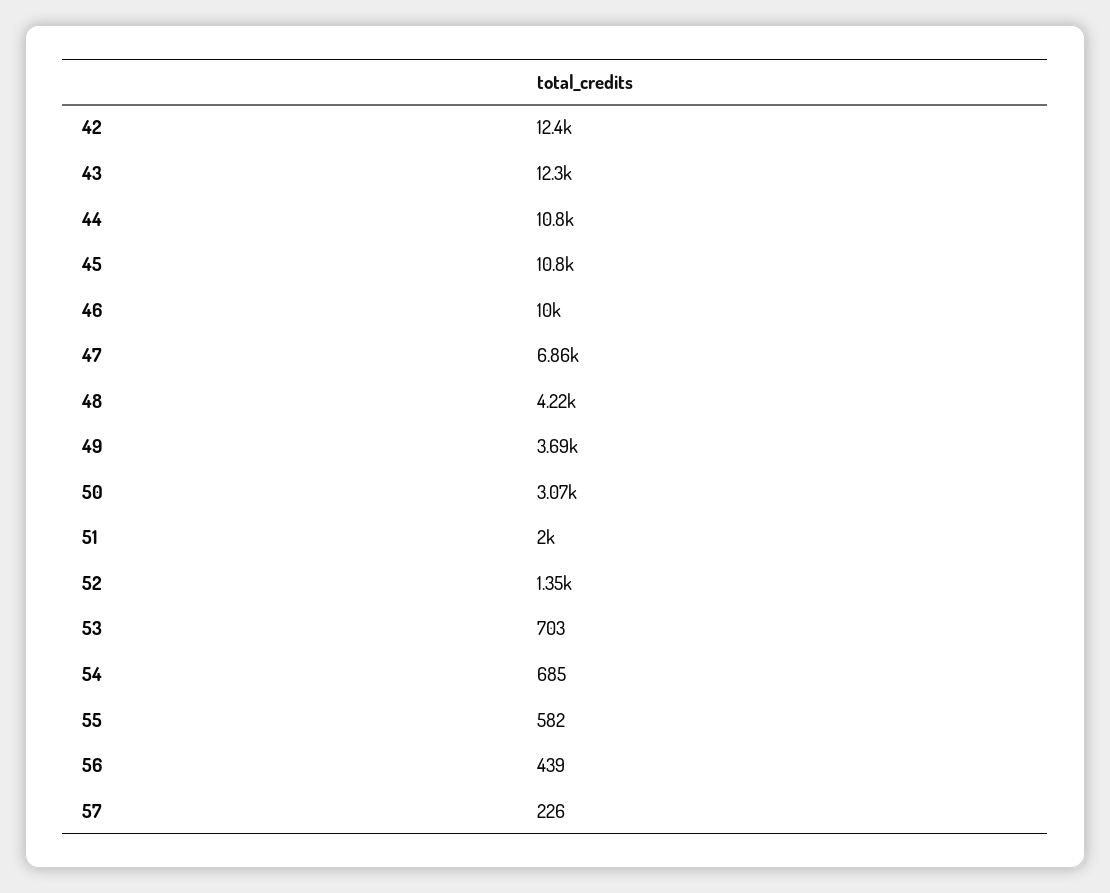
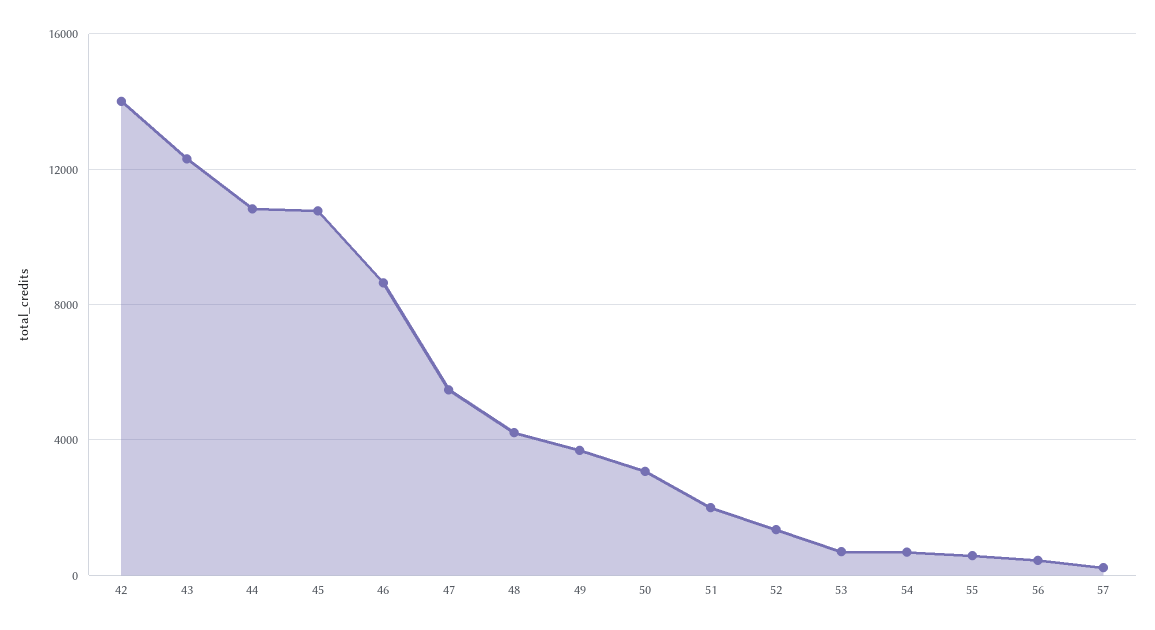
  {
-   "42": 12400,
+   "42": 14000,
    "43": 12300,
    "44": 10800,
    "45": 10800,
-   "46": 10000,
+   "46": 8500,
-   "47": 6860,
+   "47": 5500,
    "48": 4220,
    "49": 3690,
    "50": 3070,
    "51": 2000,
    "52": 1350,
    "53": 703,
    "54": 685,
    "55": 582,
    "56": 439,
    "57": 226
  }

